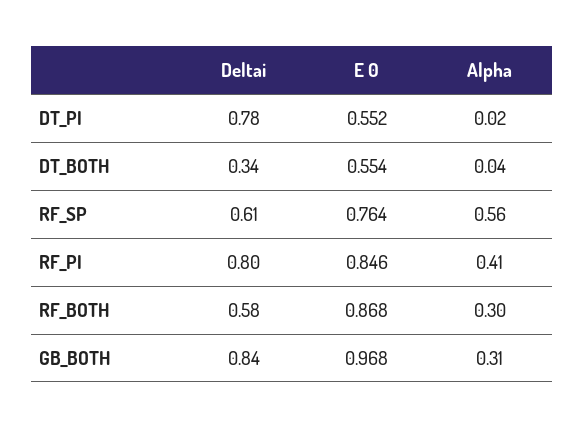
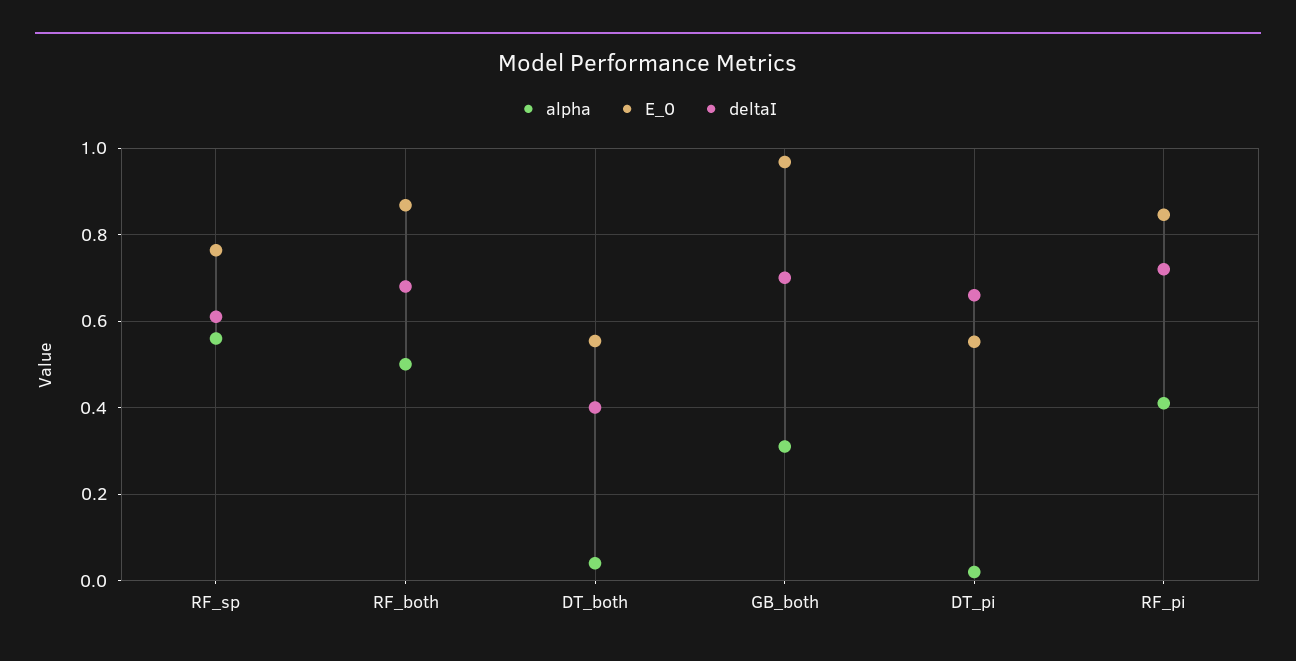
  {
    "Deltai": {
-     "DT_PI": 0.78,
+     "DT_PI": 0.66,
-     "DT_BOTH": 0.34,
+     "DT_BOTH": 0.4,
      "RF_SP": 0.61,
-     "RF_PI": 0.8,
+     "RF_PI": 0.72,
-     "RF_BOTH": 0.58,
+     "RF_BOTH": 0.68,
-     "GB_BOTH": 0.84
+     "GB_BOTH": 0.7
    },
    "E 0": {
      "DT_PI": 0.552,
      "DT_BOTH": 0.554,
      "RF_SP": 0.764,
      "RF_PI": 0.846,
      "RF_BOTH": 0.868,
      "GB_BOTH": 0.968
    },
    "Alpha": {
      "DT_PI": 0.02,
      "DT_BOTH": 0.04,
      "RF_SP": 0.56,
      "RF_PI": 0.41,
-     "RF_BOTH": 0.3,
+     "RF_BOTH": 0.5,
      "GB_BOTH": 0.31
    }
  }

